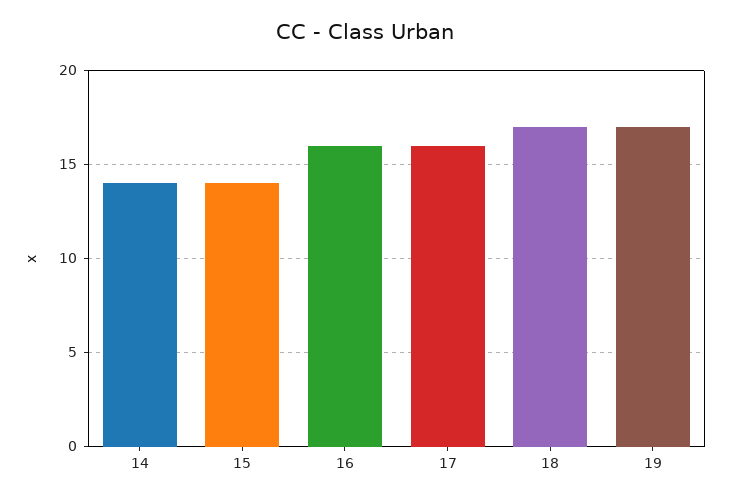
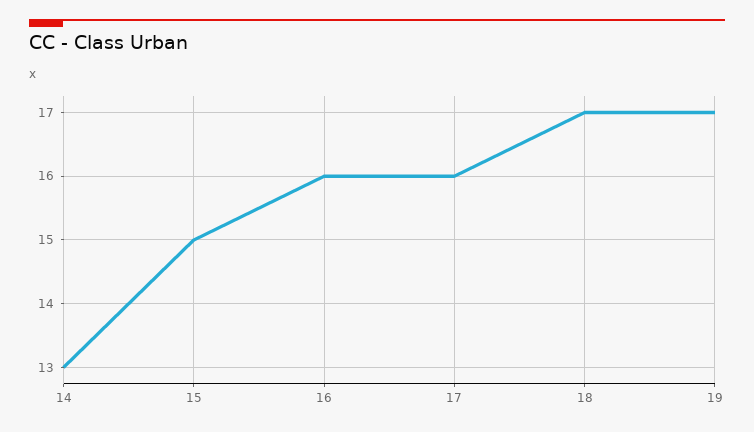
  {
-   "14": 14,
+   "14": 13,
-   "15": 14,
+   "15": 15,
    "16": 16,
    "17": 16,
    "18": 17,
    "19": 17
  }

